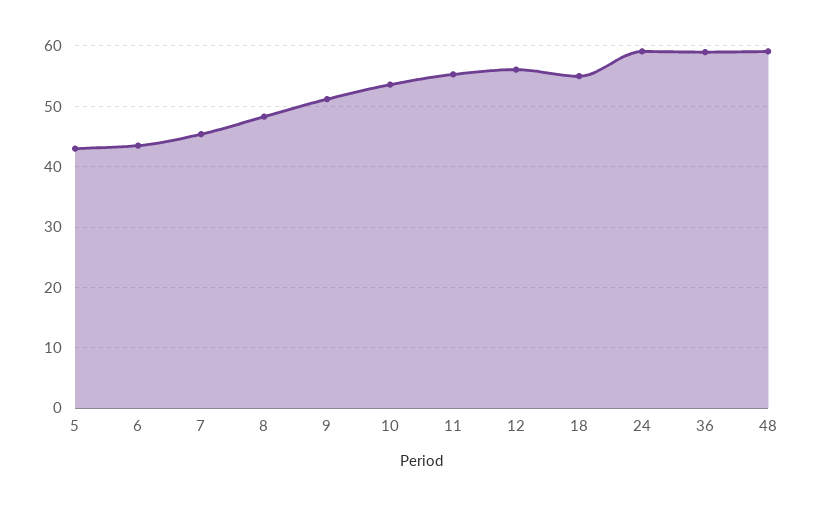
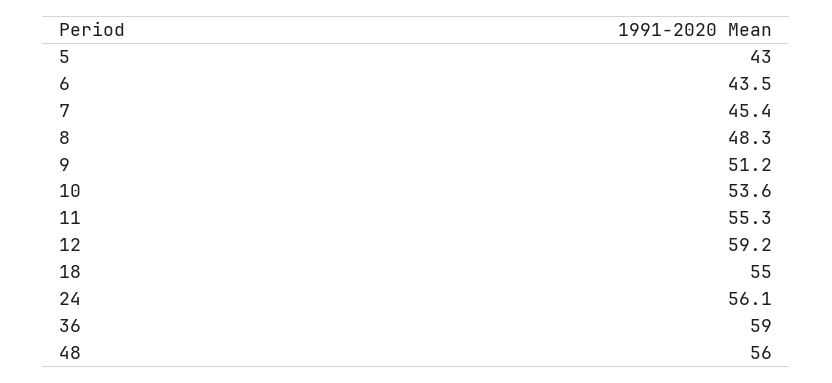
  {
    "5": 43,
    "6": 43.5,
    "7": 45.4,
    "8": 48.3,
    "9": 51.2,
    "10": 53.6,
    "11": 55.3,
-   "12": 56,
+   "12": 59.2,
    "18": 55,
-   "24": 59,
+   "24": 56.1,
    "36": 59,
-   "48": 59
+   "48": 56
  }

